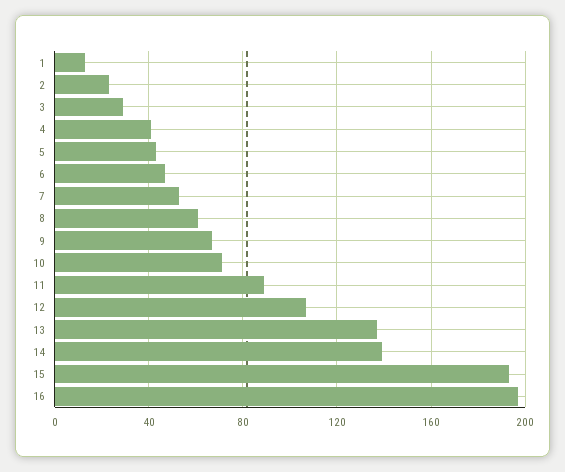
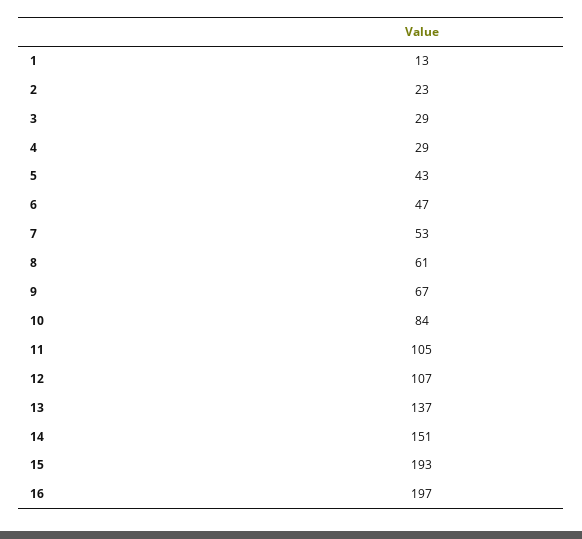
  {
    "1": 13,
    "2": 23,
    "3": 29,
-   "4": 40,
+   "4": 29,
    "5": 43,
    "6": 47,
    "7": 53,
    "8": 61,
    "9": 67,
-   "10": 70,
+   "10": 84,
-   "11": 90,
+   "11": 105,
    "12": 107,
    "13": 137,
-   "14": 140,
+   "14": 151,
    "15": 193,
    "16": 197
  }

